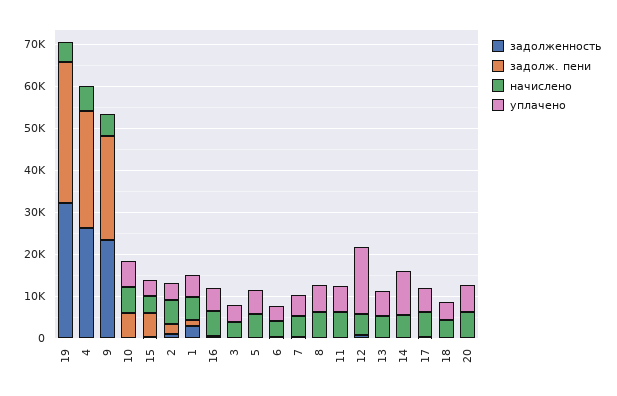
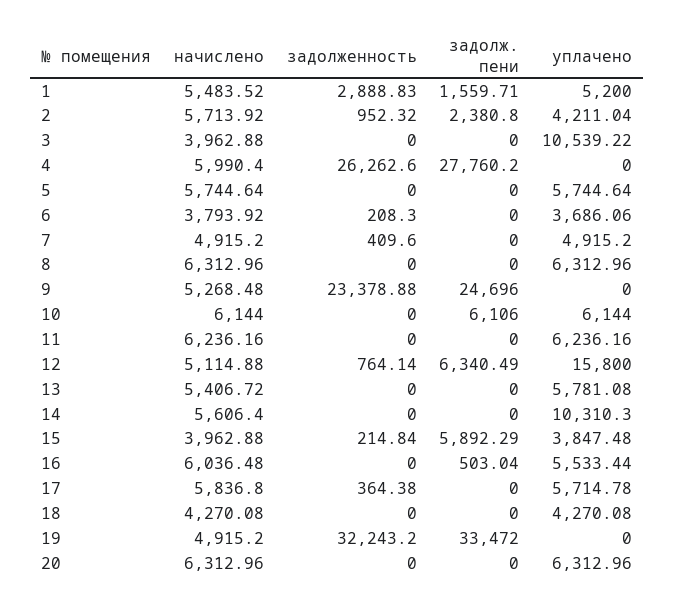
  {
    "задолженность": {
      "19": 32243.2,
      "4": 26262.6,
      "9": 23378.88,
      "10": 0,
      "15": 214.84,
      "2": 952.32,
      "1": 2888.83,
      "16": 0,
      "3": 0,
      "5": 0,
      "6": 208.3,
      "7": 409.6,
      "8": 0,
      "11": 0,
      "12": 764.14,
      "13": 0,
      "14": 0,
      "17": 364.38,
      "18": 0,
      "20": 0
    },
    "задолж. пени": {
      "19": 33472,
      "4": 27760.2,
      "9": 24696,
      "10": 6106,
      "15": 5892.29,
      "2": 2380.8,
      "1": 1559.71,
      "16": 503.04,
      "3": 0,
      "5": 0,
      "6": 0,
      "7": 0,
      "8": 0,
      "11": 0,
-     "12": 0,
+     "12": 6340.49,
      "13": 0,
      "14": 0,
      "17": 0,
      "18": 0,
      "20": 0
    },
    "начислено": {
      "19": 4915.2,
      "4": 5990.4,
      "9": 5268.48,
      "10": 6144,
      "15": 3962.88,
      "2": 5713.92,
      "1": 5483.52,
      "16": 6036.48,
      "3": 3962.88,
      "5": 5744.64,
      "6": 3793.92,
      "7": 4915.2,
      "8": 6312.96,
      "11": 6236.16,
      "12": 5114.88,
      "13": 5406.72,
      "14": 5606.4,
      "17": 5836.8,
      "18": 4270.08,
      "20": 6312.96
    },
    "уплачено": {
      "19": 0,
      "4": 0,
      "9": 0,
      "10": 6144,
      "15": 3847.48,
      "2": 4211.04,
      "1": 5200,
      "16": 5533.44,
-     "3": 4000,
+     "3": 10539.22,
      "5": 5744.64,
      "6": 3686.06,
      "7": 4915.2,
      "8": 6312.96,
      "11": 6236.16,
      "12": 15800,
      "13": 5781.08,
      "14": 10310.3,
      "17": 5714.78,
      "18": 4270.08,
      "20": 6312.96
    }
  }

